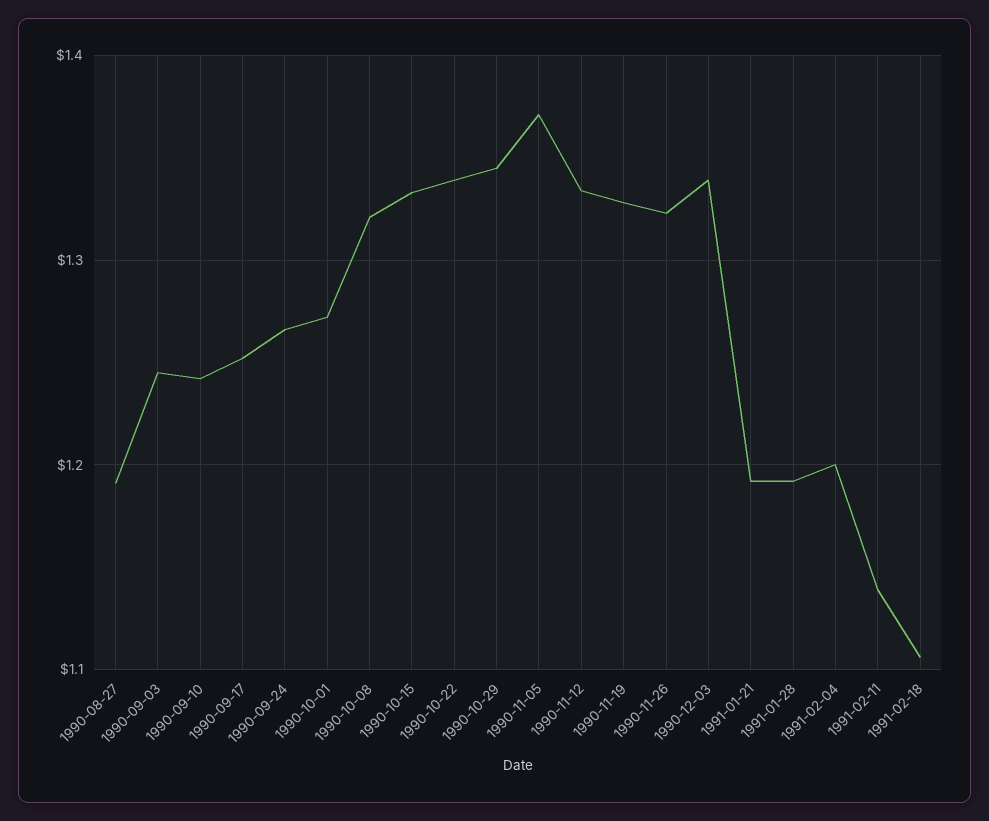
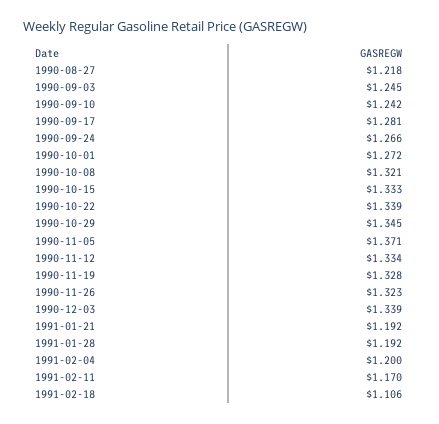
  {
-   "1990-08-27": 1.19,
+   "1990-08-27": 1.218,
    "1990-09-03": 1.245,
    "1990-09-10": 1.242,
-   "1990-09-17": 1.25,
+   "1990-09-17": 1.281,
    "1990-09-24": 1.266,
    "1990-10-01": 1.272,
    "1990-10-08": 1.321,
    "1990-10-15": 1.333,
    "1990-10-22": 1.339,
    "1990-10-29": 1.345,
    "1990-11-05": 1.371,
    "1990-11-12": 1.334,
    "1990-11-19": 1.328,
    "1990-11-26": 1.323,
    "1990-12-03": 1.339,
    "1991-01-21": 1.192,
    "1991-01-28": 1.192,
    "1991-02-04": 1.2,
-   "1991-02-11": 1.14,
+   "1991-02-11": 1.17,
    "1991-02-18": 1.106
  }

